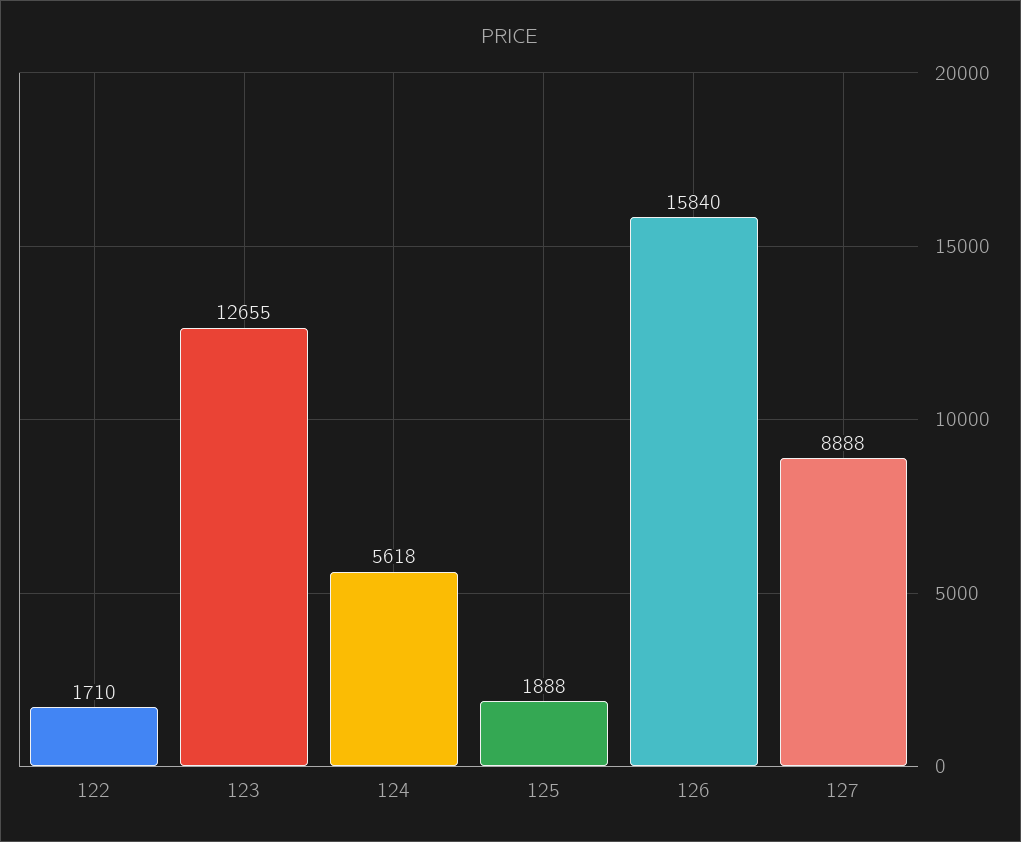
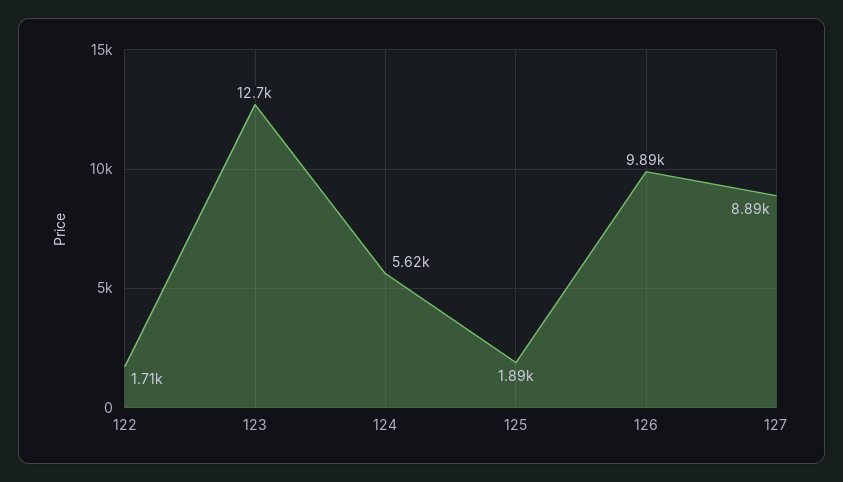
  {
    "122": 1710,
    "123": 12655,
    "124": 5618,
    "125": 1888,
-   "126": 15840,
+   "126": 9890,
    "127": 8888
  }

